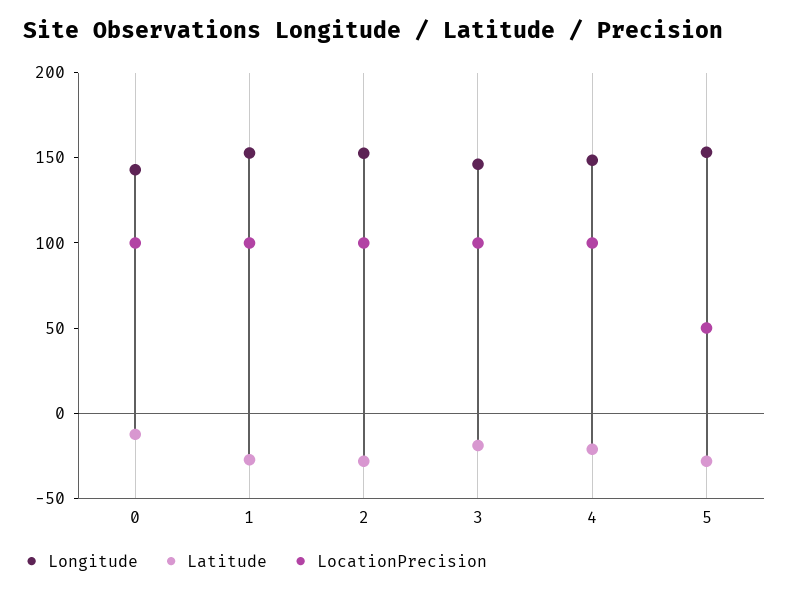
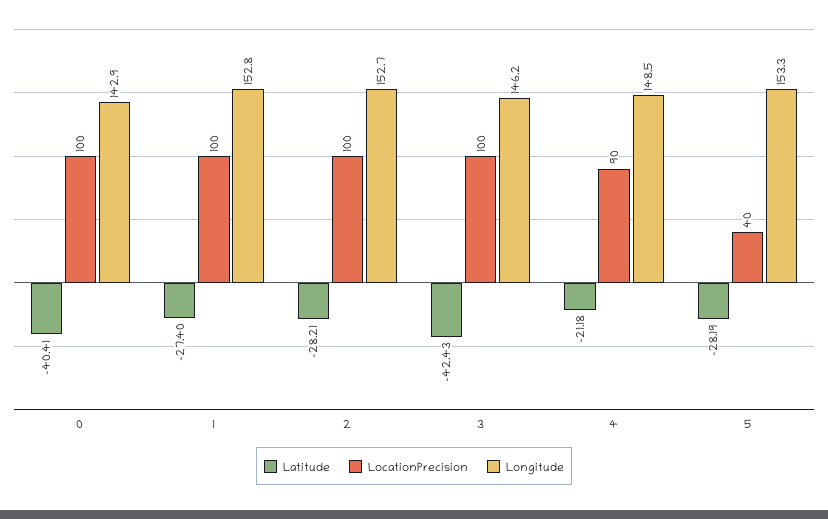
  {
    "Longitude": {
      "0": 142.9,
      "1": 152.8,
      "2": 152.7,
      "3": 146.2,
      "4": 148.5,
      "5": 153.3
    },
    "Latitude": {
-     "0": -10,
+     "0": -40.41,
      "1": -27.4,
      "2": -28.21,
-     "3": -20,
+     "3": -42.43,
      "4": -21.18,
      "5": -28.19
    },
    "LocationPrecision": {
      "0": 100,
      "1": 100,
      "2": 100,
      "3": 100,
-     "4": 100,
+     "4": 90,
-     "5": 50
+     "5": 40
    }
  }

